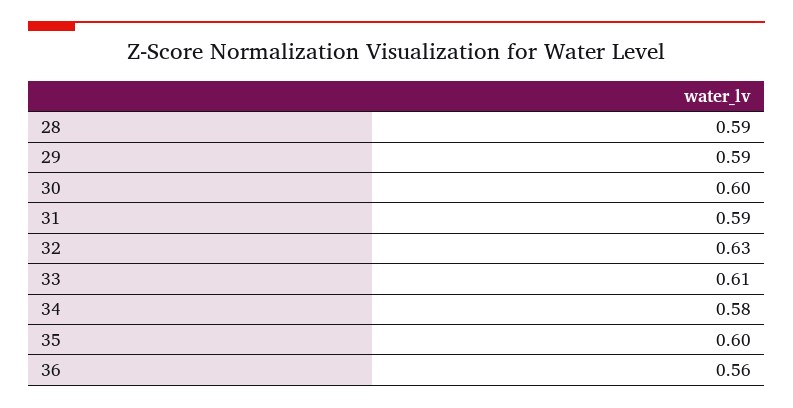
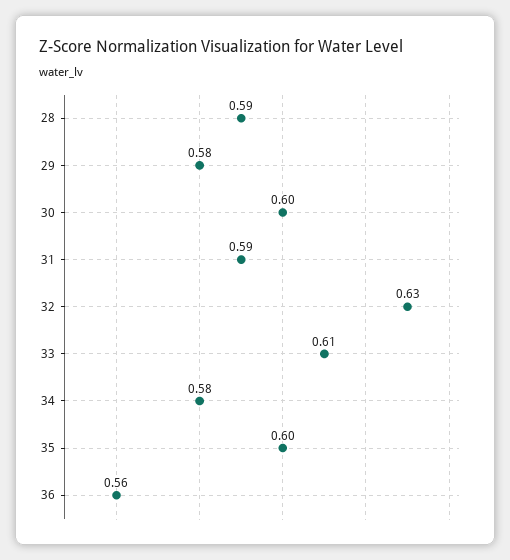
  {
    "28": 0.59,
-   "29": 0.59,
+   "29": 0.58,
    "30": 0.6,
    "31": 0.59,
    "32": 0.63,
    "33": 0.61,
    "34": 0.58,
    "35": 0.6,
    "36": 0.56
  }

